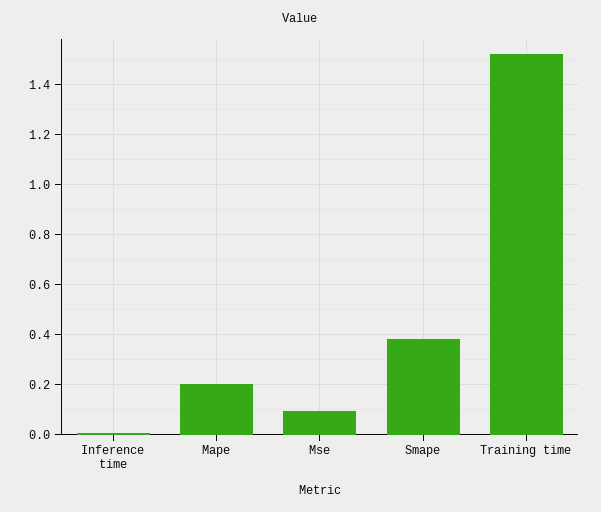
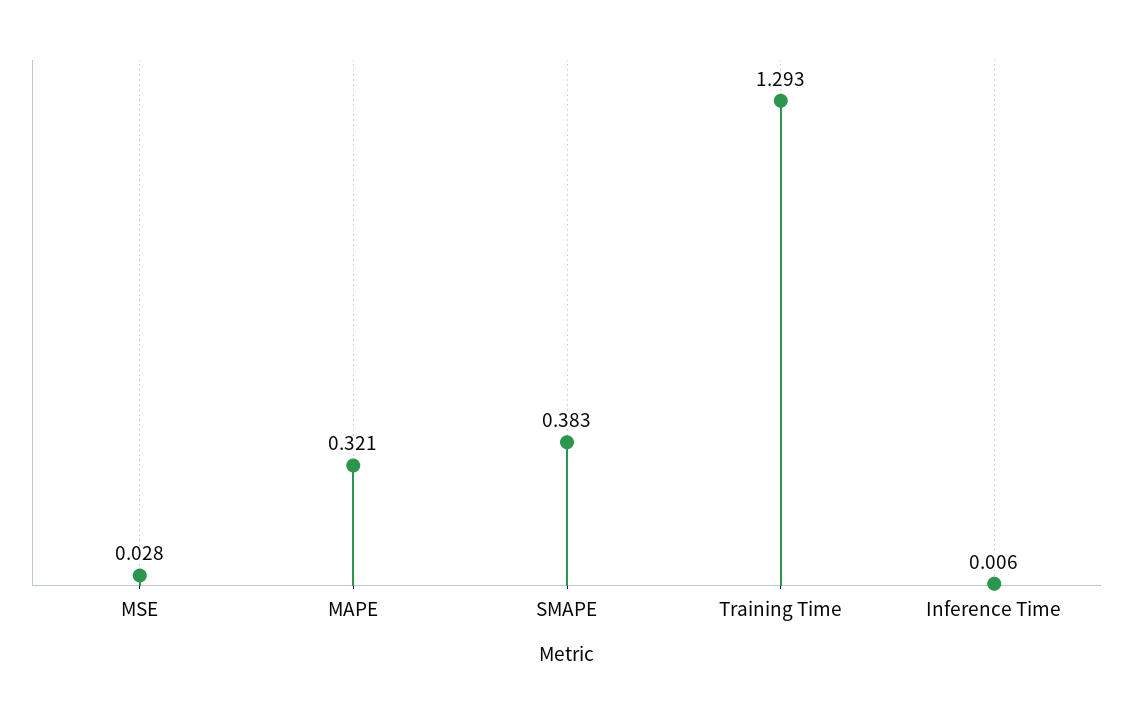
  {
    "Inference time": 0.006,
-   "Mape": 0.2,
+   "Mape": 0.321,
-   "Mse": 0.1,
+   "Mse": 0.028,
    "Smape": 0.383,
-   "Training time": 1.525
+   "Training time": 1.293
  }

